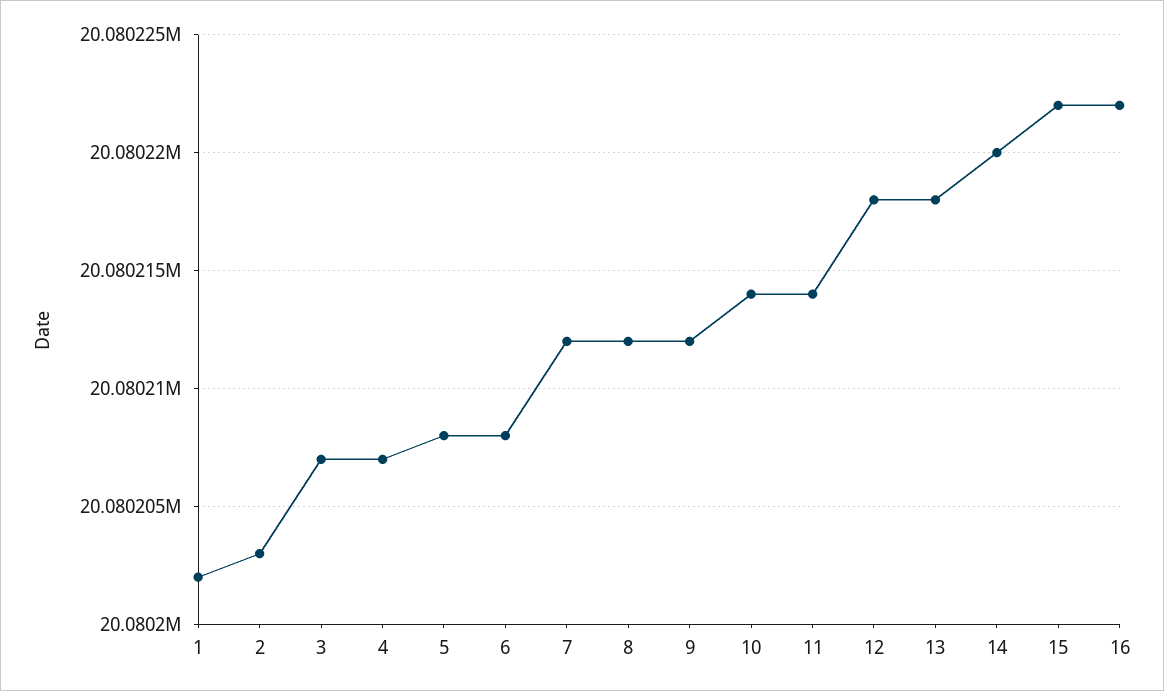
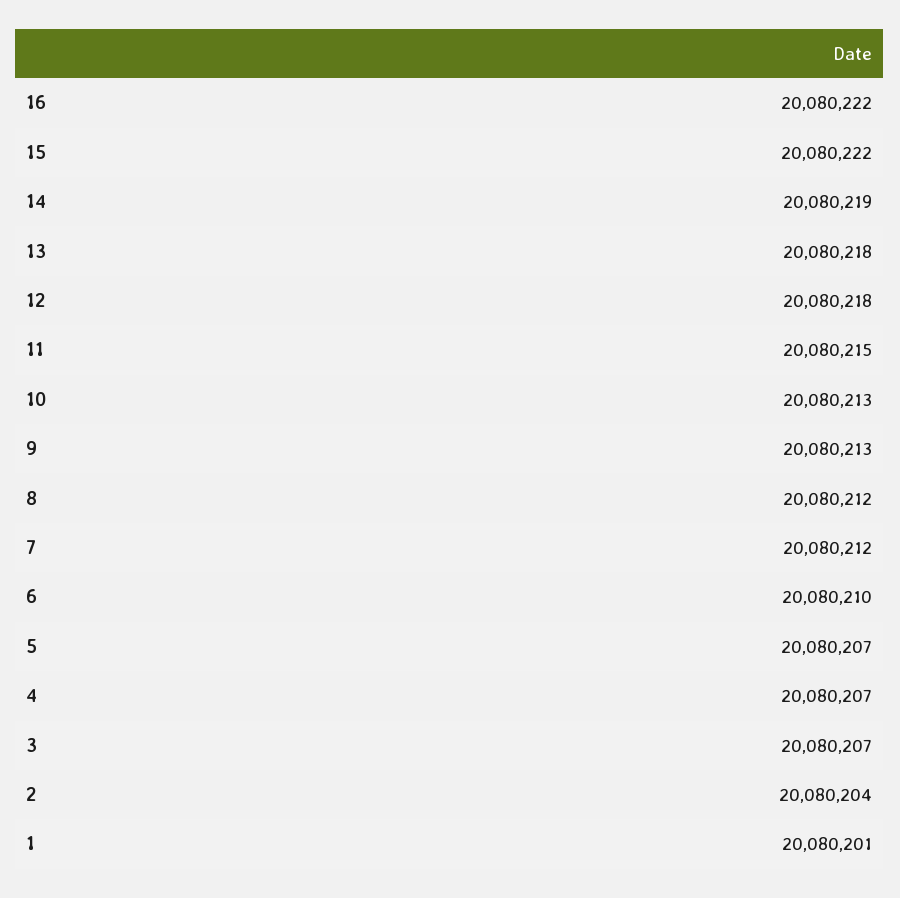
  {
-   "1": 20080202,
+   "1": 20080201,
-   "2": 20080203,
+   "2": 20080204,
    "3": 20080207,
    "4": 20080207,
-   "5": 20080208,
+   "5": 20080207,
-   "6": 20080208,
+   "6": 20080210,
    "7": 20080212,
    "8": 20080212,
-   "9": 20080212,
+   "9": 20080213,
-   "10": 20080214,
+   "10": 20080213,
-   "11": 20080214,
+   "11": 20080215,
    "12": 20080218,
    "13": 20080218,
-   "14": 20080220,
+   "14": 20080219,
    "15": 20080222,
    "16": 20080222
  }

